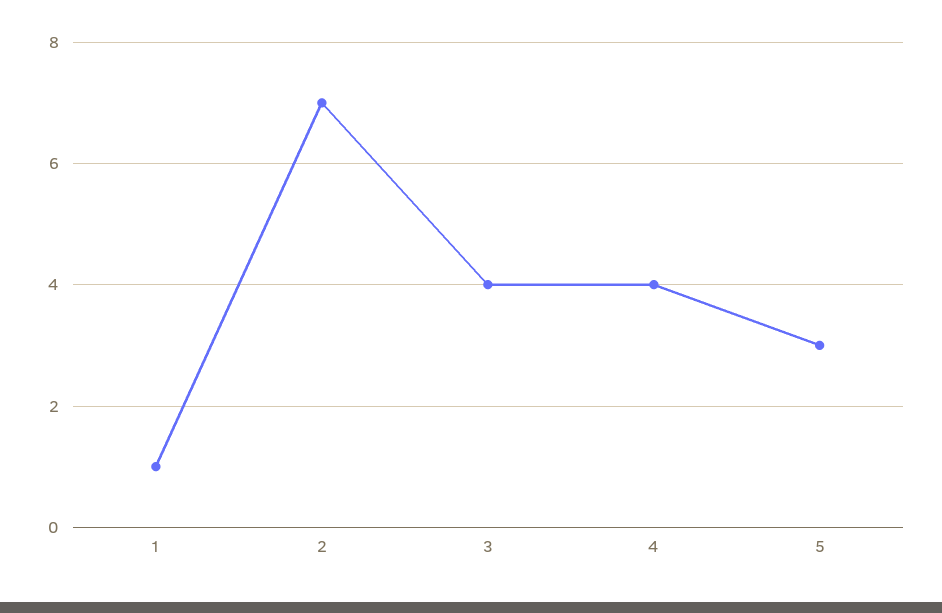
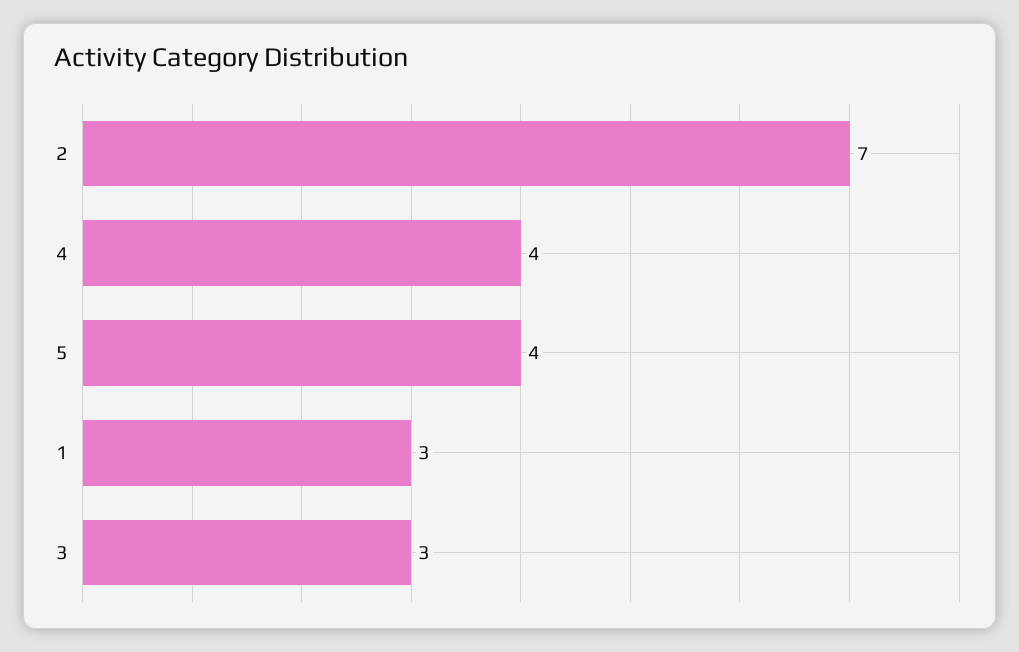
  {
-   "1": 1,
+   "1": 3,
    "2": 7,
-   "3": 4,
+   "3": 3,
    "4": 4,
-   "5": 3
+   "5": 4
  }

